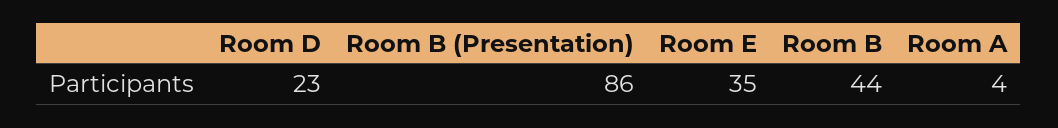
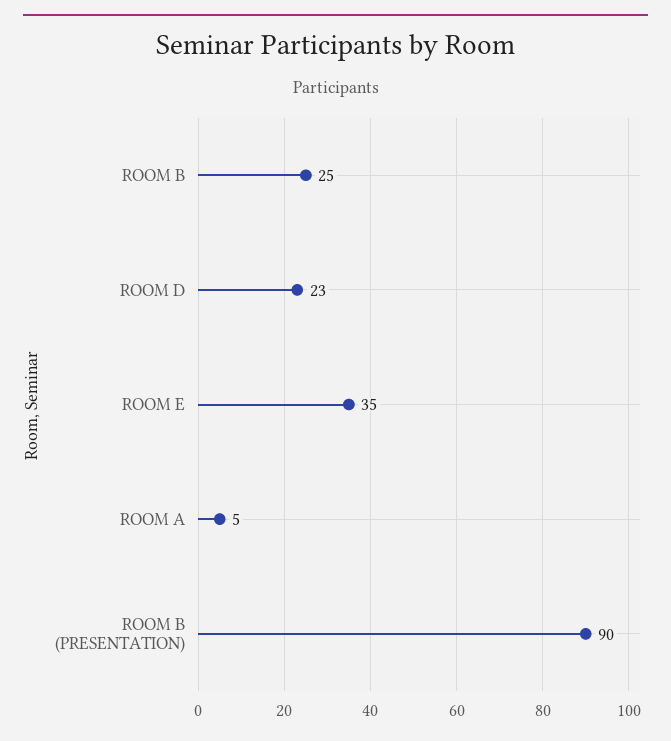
  {
    "Room D": 23,
-   "Room B (Presentation)": 86,
+   "Room B (Presentation)": 90,
    "Room E": 35,
-   "Room B": 44,
+   "Room B": 25,
-   "Room A": 4
+   "Room A": 5
  }

